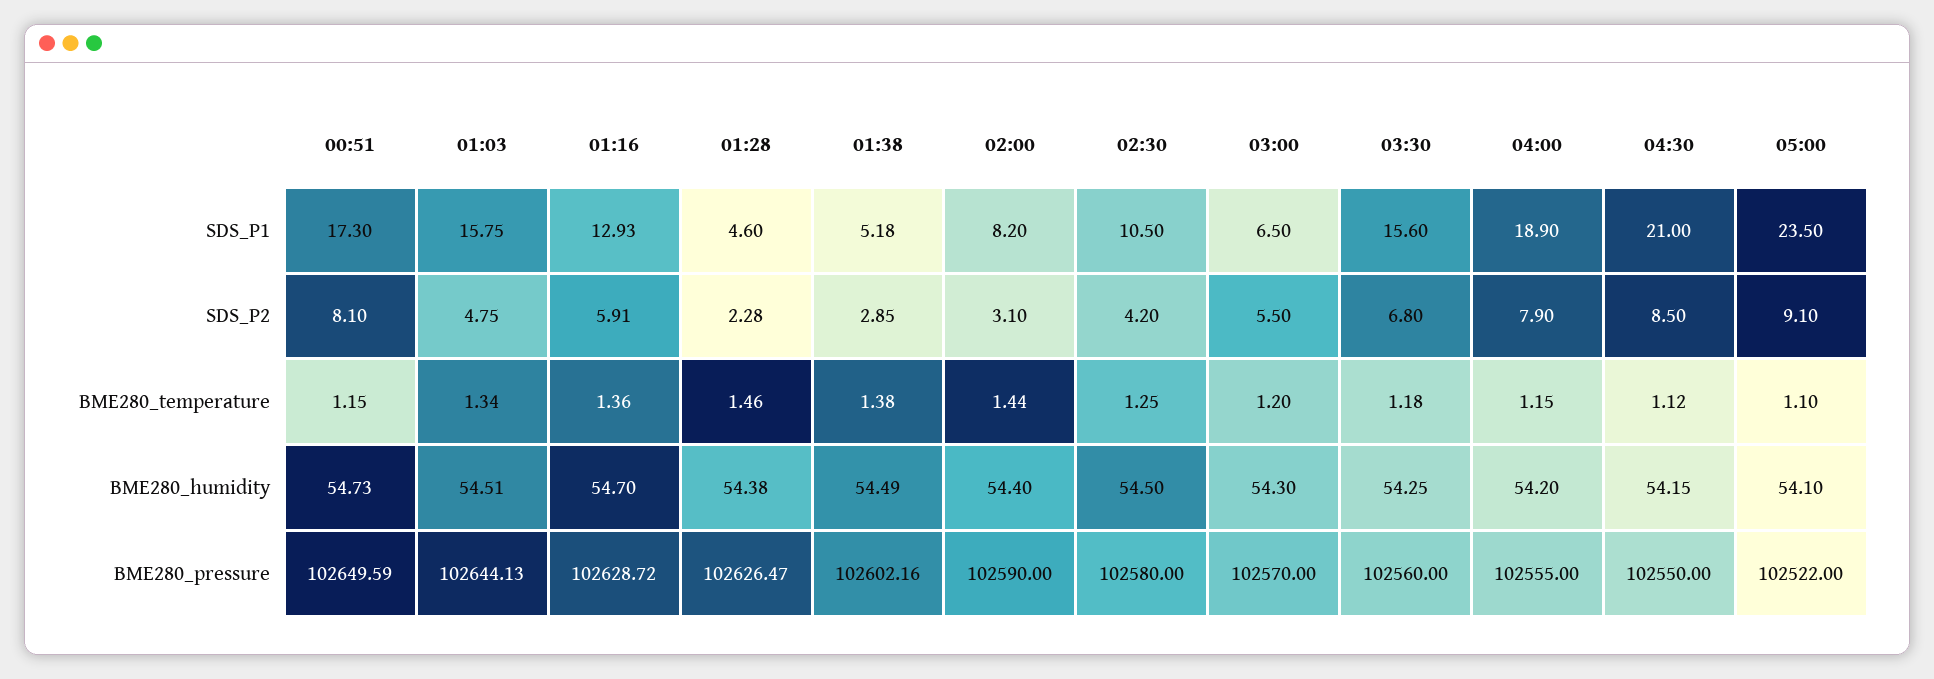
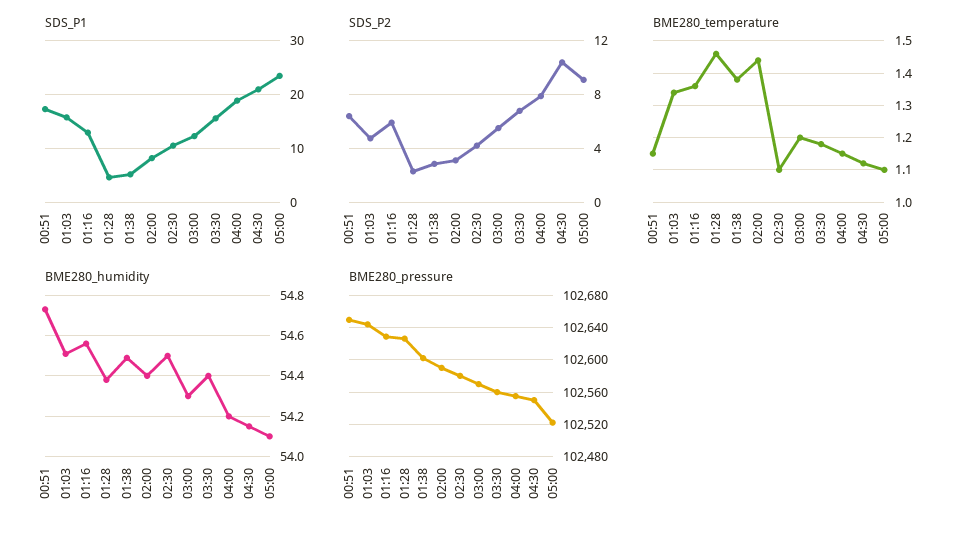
  {
    "SDS_P1": {
      "00:51": 17.3,
      "01:03": 15.75,
      "01:16": 12.93,
      "01:28": 4.6,
      "01:38": 5.18,
      "02:00": 8.2,
      "02:30": 10.5,
-     "03:00": 6.5,
+     "03:00": 12,
      "03:30": 15.6,
      "04:00": 18.9,
      "04:30": 21,
      "05:00": 23.5
    },
    "SDS_P2": {
-     "00:51": 8.1,
+     "00:51": 6.5,
      "01:03": 4.75,
      "01:16": 5.91,
      "01:28": 2.28,
      "01:38": 2.85,
      "02:00": 3.1,
      "02:30": 4.2,
      "03:00": 5.5,
      "03:30": 6.8,
      "04:00": 7.9,
-     "04:30": 8.5,
+     "04:30": 10.5,
      "05:00": 9.1
    },
    "BME280_temperature": {
      "00:51": 1.15,
      "01:03": 1.34,
      "01:16": 1.36,
      "01:28": 1.46,
      "01:38": 1.38,
      "02:00": 1.44,
-     "02:30": 1.25,
+     "02:30": 1.1,
      "03:00": 1.2,
      "03:30": 1.18,
      "04:00": 1.15,
      "04:30": 1.12,
      "05:00": 1.1
    },
    "BME280_humidity": {
      "00:51": 54.73,
      "01:03": 54.51,
-     "01:16": 54.7,
+     "01:16": 54.55,
      "01:28": 54.38,
      "01:38": 54.49,
      "02:00": 54.4,
      "02:30": 54.5,
      "03:00": 54.3,
-     "03:30": 54.25,
+     "03:30": 54.4,
      "04:00": 54.2,
      "04:30": 54.15,
      "05:00": 54.1
    },
    "BME280_pressure": {
      "00:51": 102649.59,
      "01:03": 102644.13,
      "01:16": 102628.72,
      "01:28": 102626.47,
      "01:38": 102602.16,
      "02:00": 102590,
      "02:30": 102580,
      "03:00": 102570,
      "03:30": 102560,
      "04:00": 102555,
      "04:30": 102550,
      "05:00": 102522
    }
  }

